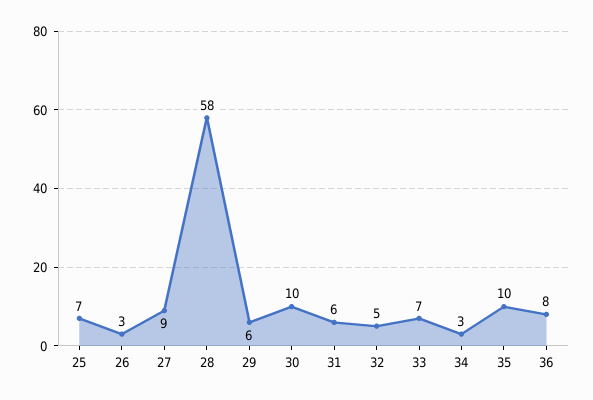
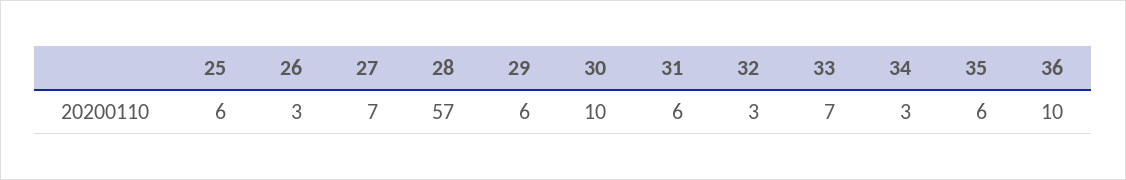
  {
-   "25": 7,
+   "25": 6,
    "26": 3,
-   "27": 9,
+   "27": 7,
-   "28": 58,
+   "28": 57,
    "29": 6,
    "30": 10,
    "31": 6,
-   "32": 5,
+   "32": 3,
    "33": 7,
    "34": 3,
-   "35": 10,
+   "35": 6,
-   "36": 8
+   "36": 10
  }

